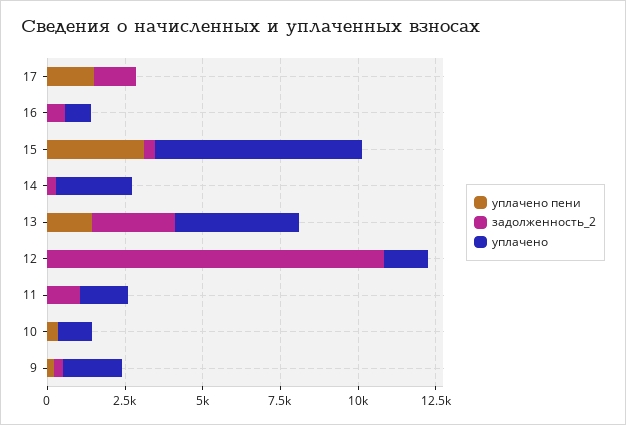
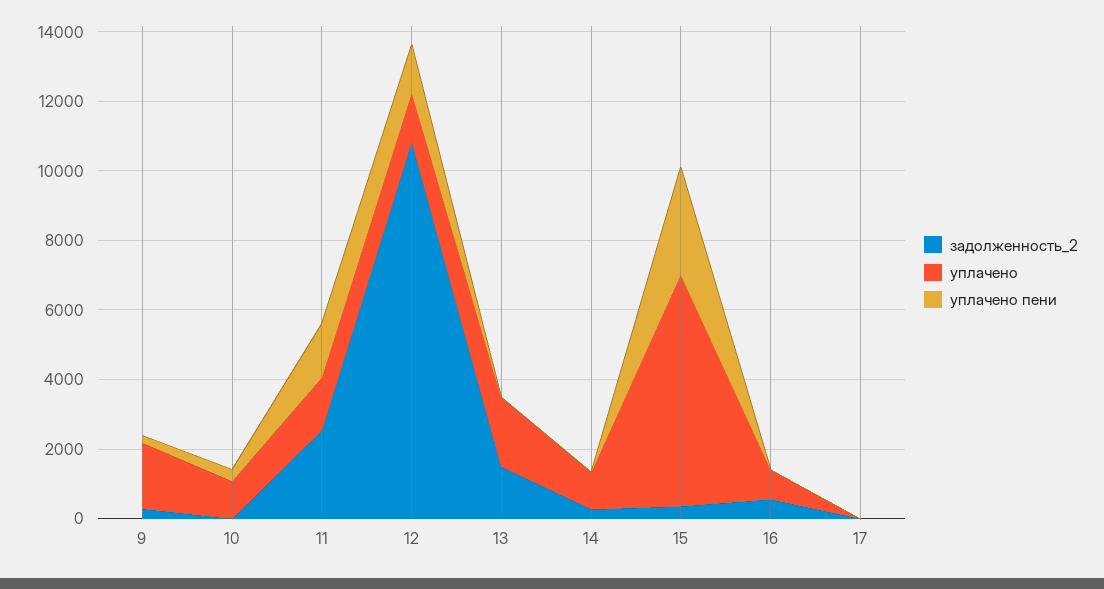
  {
    "уплачено пени": {
-     "17": 1500,
+     "17": 0,
      "16": 0,
      "15": 3000,
      "14": 0,
-     "13": 1500,
+     "13": 0,
-     "12": 0,
+     "12": 1500,
-     "11": 0,
+     "11": 1500,
      "10": 500,
      "9": 0
    },
    "задолженность_2": {
-     "17": 1500,
+     "17": 0,
      "16": 500,
      "15": 500,
      "14": 500,
-     "13": 2500,
+     "13": 1500,
      "12": 11000,
-     "11": 1000,
+     "11": 2500,
      "10": 0,
      "9": 500
    },
    "уплачено": {
      "17": 0,
      "16": 1000,
      "15": 6500,
-     "14": 2500,
+     "14": 1000,
-     "13": 4000,
+     "13": 2000,
      "12": 1500,
      "11": 1500,
      "10": 1000,
      "9": 2000
    }
  }

